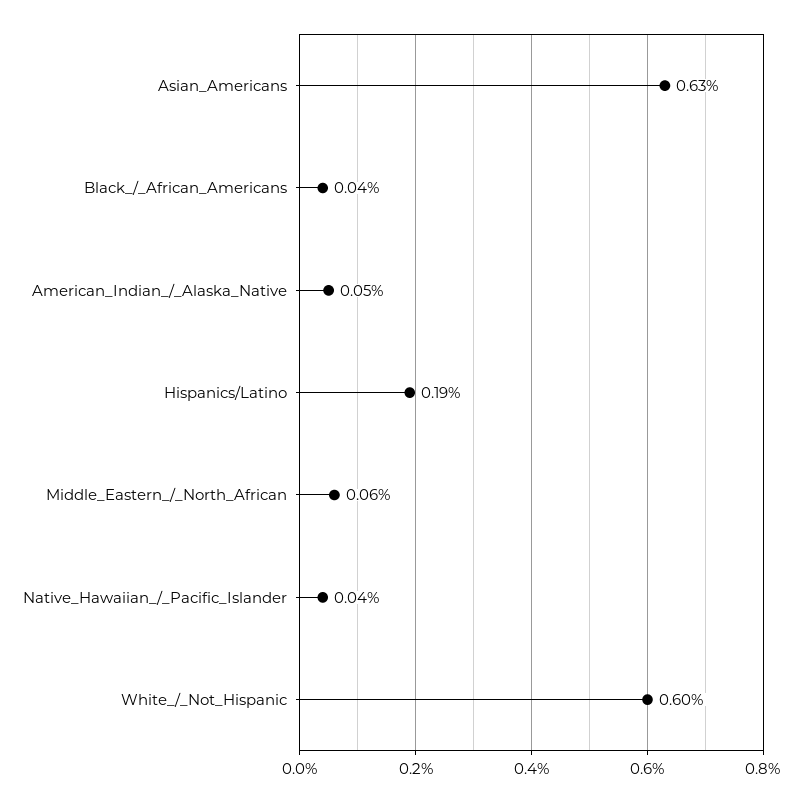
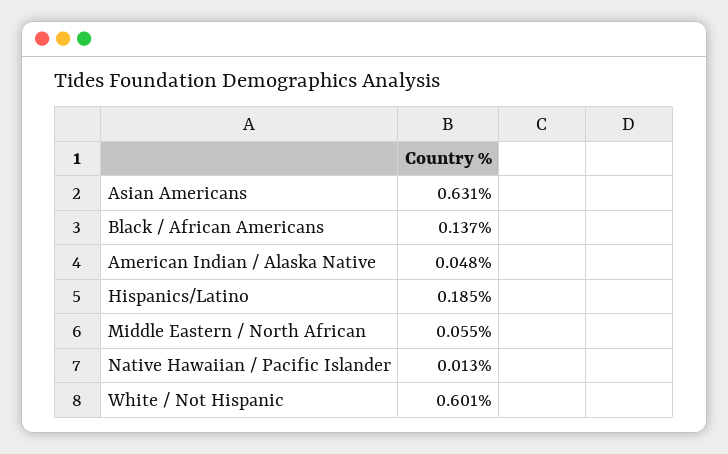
  {
    "Asian_Americans": 0.631,
-   "Black_/_African_Americans": 0.04,
+   "Black_/_African_Americans": 0.137,
    "American_Indian_/_Alaska_Native": 0.048,
    "Hispanics/Latino": 0.185,
    "Middle_Eastern_/_North_African": 0.055,
-   "Native_Hawaiian_/_Pacific_Islander": 0.04,
+   "Native_Hawaiian_/_Pacific_Islander": 0.013,
    "White_/_Not_Hispanic": 0.601
  }

